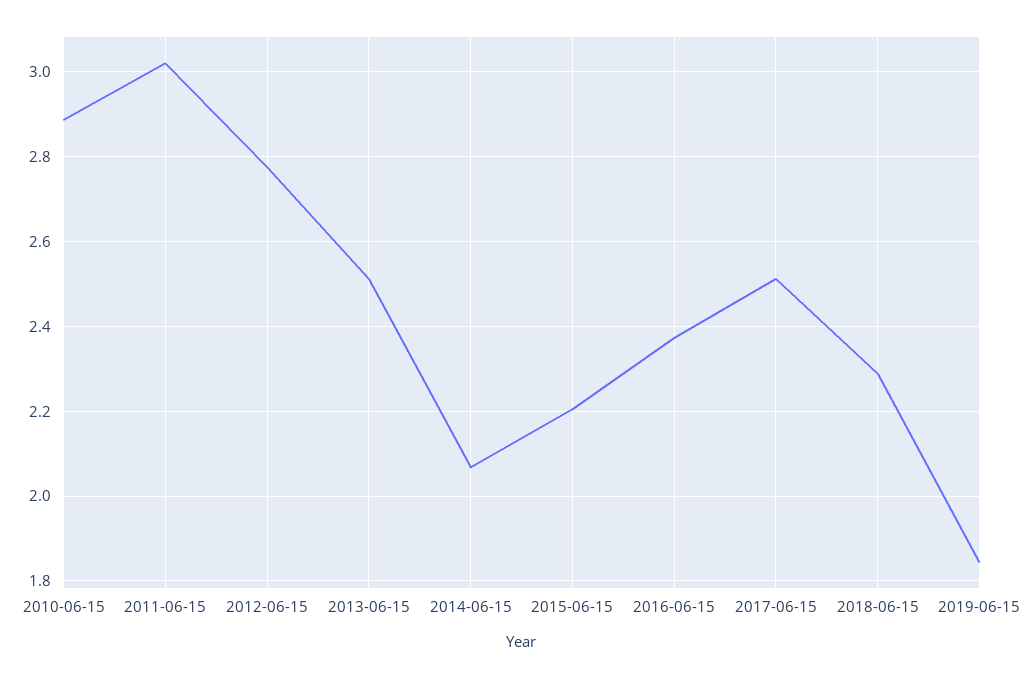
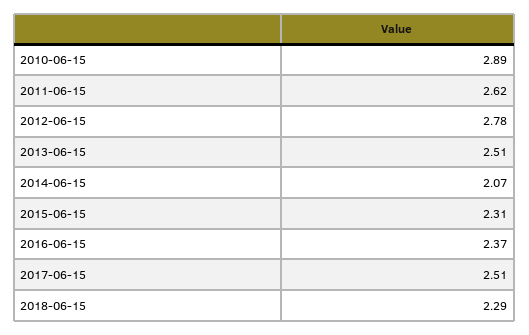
  {
    "2010-06-15": 2.89,
-   "2011-06-15": 3.02,
+   "2011-06-15": 2.62,
    "2012-06-15": 2.78,
    "2013-06-15": 2.51,
    "2014-06-15": 2.07,
-   "2015-06-15": 2.2,
+   "2015-06-15": 2.31,
    "2016-06-15": 2.37,
    "2017-06-15": 2.51,
-   "2018-06-15": 2.29,
+   "2018-06-15": 2.29
-   "2019-06-15": 1.84
  }

